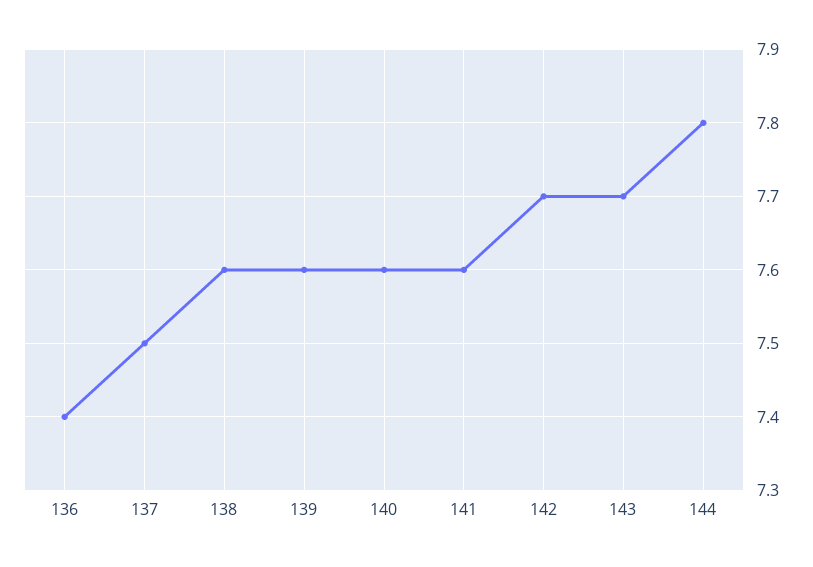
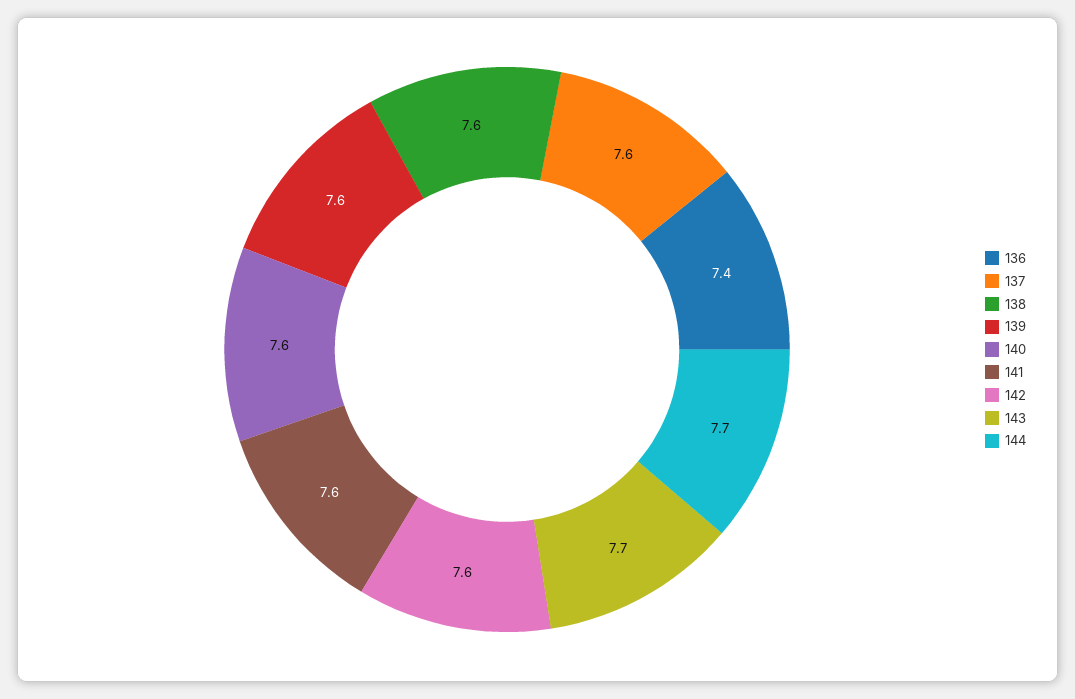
  {
    "136": 7.4,
-   "137": 7.5,
+   "137": 7.6,
    "138": 7.6,
    "139": 7.6,
    "140": 7.6,
    "141": 7.6,
-   "142": 7.7,
+   "142": 7.6,
    "143": 7.7,
-   "144": 7.8
+   "144": 7.7
  }

